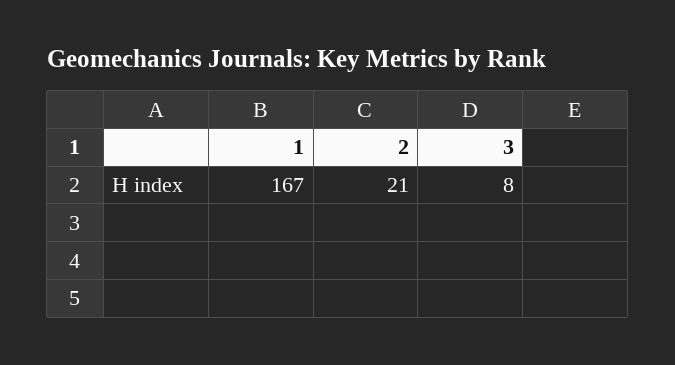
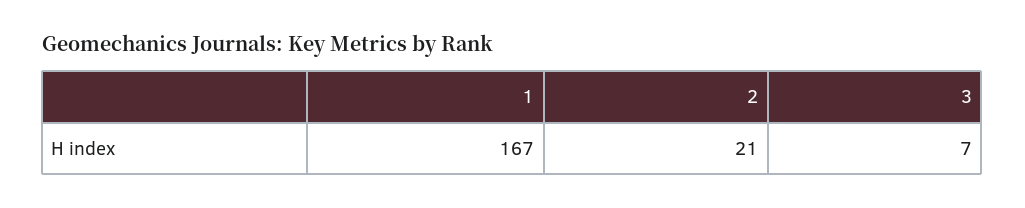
  {
    "1": 167,
    "2": 21,
-   "3": 8
+   "3": 7
  }

